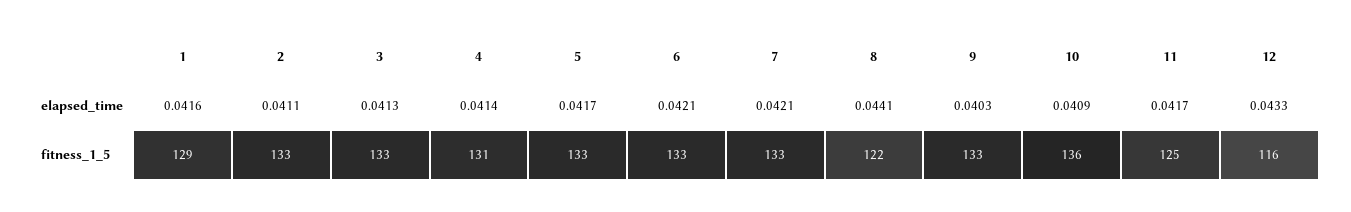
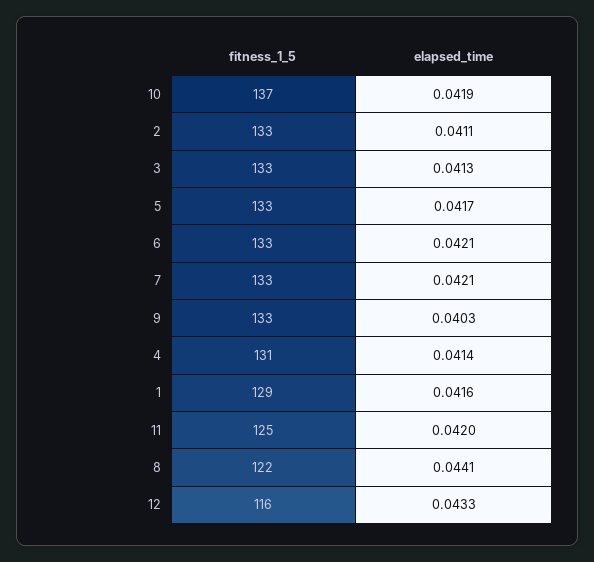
  {
    "1": {
      "elapsed_time": 0.0416,
      "fitness_1_5": 129
    },
    "2": {
      "elapsed_time": 0.0411,
      "fitness_1_5": 133
    },
    "3": {
      "elapsed_time": 0.0413,
      "fitness_1_5": 133
    },
    "4": {
      "elapsed_time": 0.0414,
      "fitness_1_5": 131
    },
    "5": {
      "elapsed_time": 0.0417,
      "fitness_1_5": 133
    },
    "6": {
      "elapsed_time": 0.0421,
      "fitness_1_5": 133
    },
    "7": {
      "elapsed_time": 0.0421,
      "fitness_1_5": 133
    },
    "8": {
      "elapsed_time": 0.0441,
      "fitness_1_5": 122
    },
    "9": {
      "elapsed_time": 0.0403,
      "fitness_1_5": 133
    },
    "10": {
-     "elapsed_time": 0.0409,
+     "elapsed_time": 0.0419,
-     "fitness_1_5": 136
+     "fitness_1_5": 137
    },
    "11": {
-     "elapsed_time": 0.0417,
+     "elapsed_time": 0.042,
      "fitness_1_5": 125
    },
    "12": {
      "elapsed_time": 0.0433,
      "fitness_1_5": 116
    }
  }

